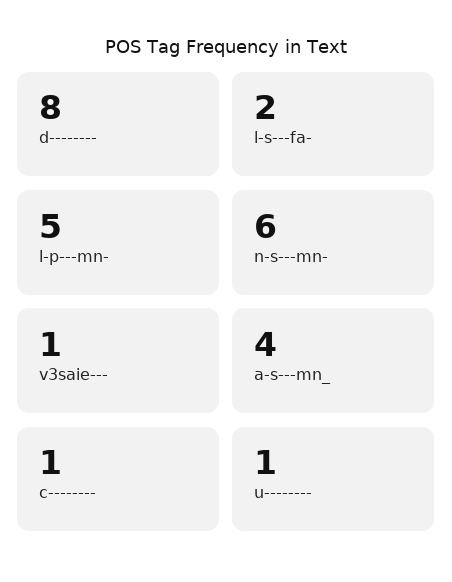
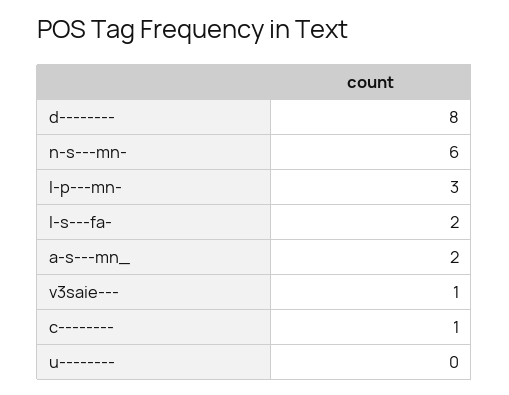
  {
    "d--------": 8,
    "l-s---fa-": 2,
-   "l-p---mn-": 5,
+   "l-p---mn-": 3,
    "n-s---mn-": 6,
    "v3saie---": 1,
-   "a-s---mn_": 4,
+   "a-s---mn_": 2,
    "c--------": 1,
-   "u--------": 1
+   "u--------": 0
  }

